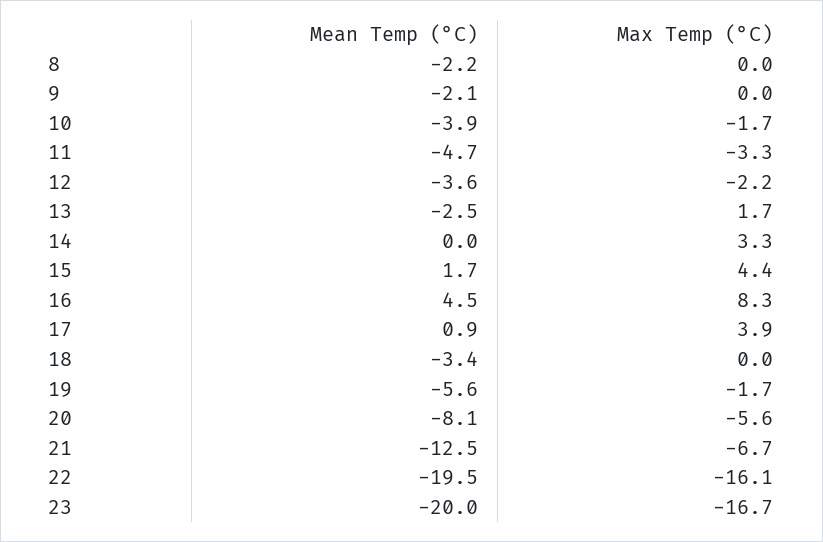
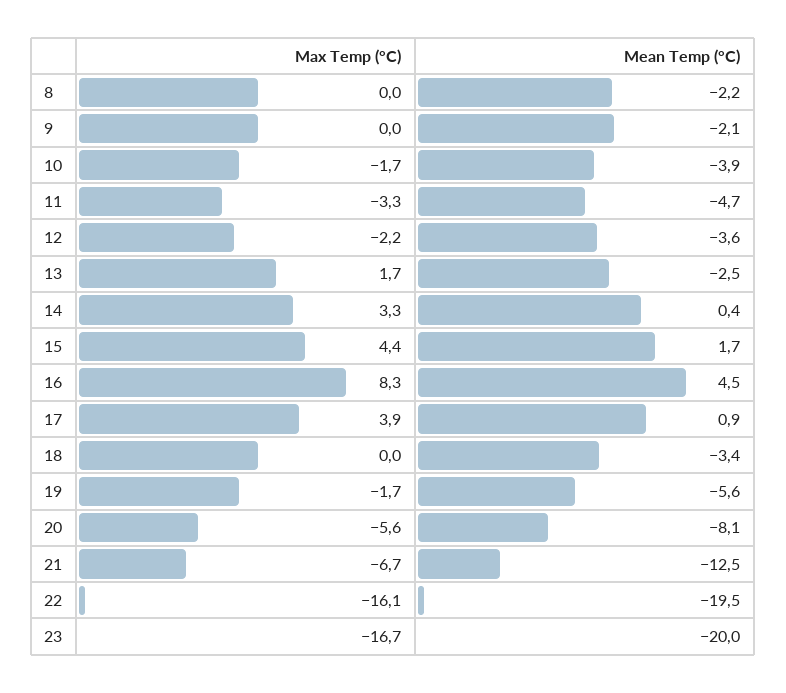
  {
    "Mean Temp (°C)": {
      "8": -2.2,
      "9": -2.1,
      "10": -3.9,
      "11": -4.7,
      "12": -3.6,
      "13": -2.5,
-     "14": 0,
+     "14": 0.4,
      "15": 1.7,
      "16": 4.5,
      "17": 0.9,
      "18": -3.4,
      "19": -5.6,
      "20": -8.1,
      "21": -12.5,
      "22": -19.5,
      "23": -20
    },
    "Max Temp (°C)": {
      "8": 0,
      "9": 0,
      "10": -1.7,
      "11": -3.3,
      "12": -2.2,
      "13": 1.7,
      "14": 3.3,
      "15": 4.4,
      "16": 8.3,
      "17": 3.9,
      "18": 0,
      "19": -1.7,
      "20": -5.6,
      "21": -6.7,
      "22": -16.1,
      "23": -16.7
    }
  }

